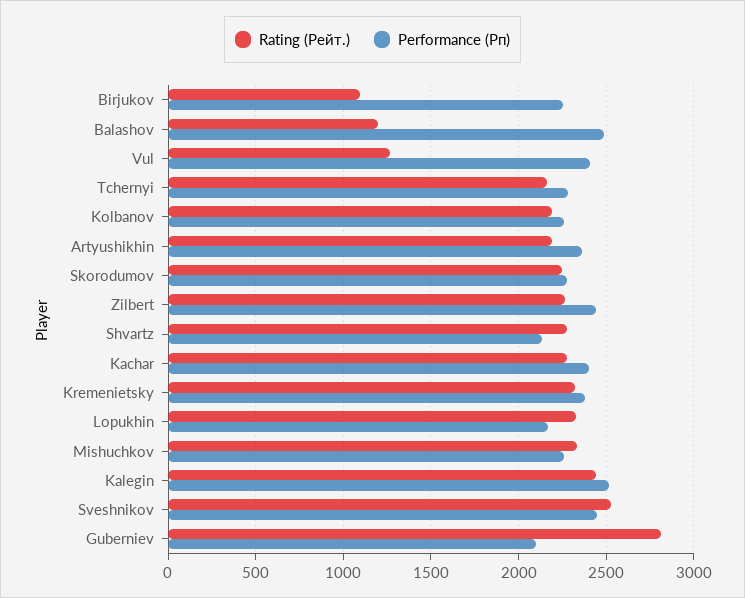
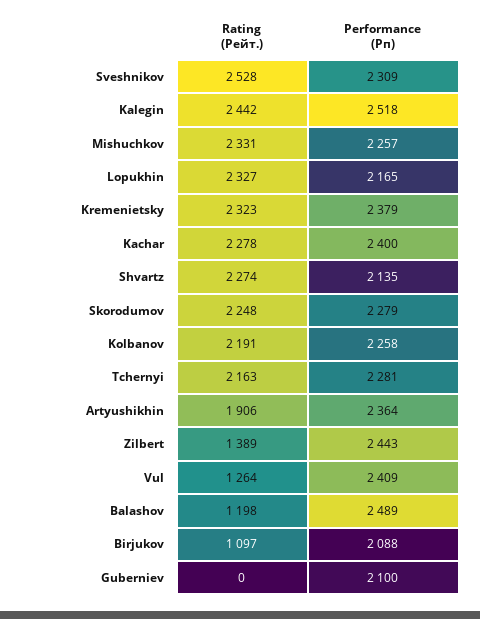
  {
    "Rating (Рейт.)": {
      "Birjukov": 1097,
      "Balashov": 1198,
      "Vul": 1264,
      "Tchernyi": 2163,
      "Kolbanov": 2191,
-     "Artyushikhin": 2200,
+     "Artyushikhin": 1906,
      "Skorodumov": 2248,
-     "Zilbert": 2250,
+     "Zilbert": 1389,
      "Shvartz": 2274,
      "Kachar": 2278,
      "Kremenietsky": 2323,
      "Lopukhin": 2327,
      "Mishuchkov": 2331,
      "Kalegin": 2442,
      "Sveshnikov": 2528,
-     "Guberniev": 2800
+     "Guberniev": 0
    },
    "Performance (Рп)": {
-     "Birjukov": 2250,
+     "Birjukov": 2088,
      "Balashov": 2489,
      "Vul": 2409,
      "Tchernyi": 2281,
      "Kolbanov": 2258,
      "Artyushikhin": 2364,
      "Skorodumov": 2279,
      "Zilbert": 2443,
      "Shvartz": 2135,
      "Kachar": 2400,
      "Kremenietsky": 2379,
      "Lopukhin": 2165,
      "Mishuchkov": 2257,
      "Kalegin": 2518,
-     "Sveshnikov": 2450,
+     "Sveshnikov": 2309,
      "Guberniev": 2100
    }
  }

